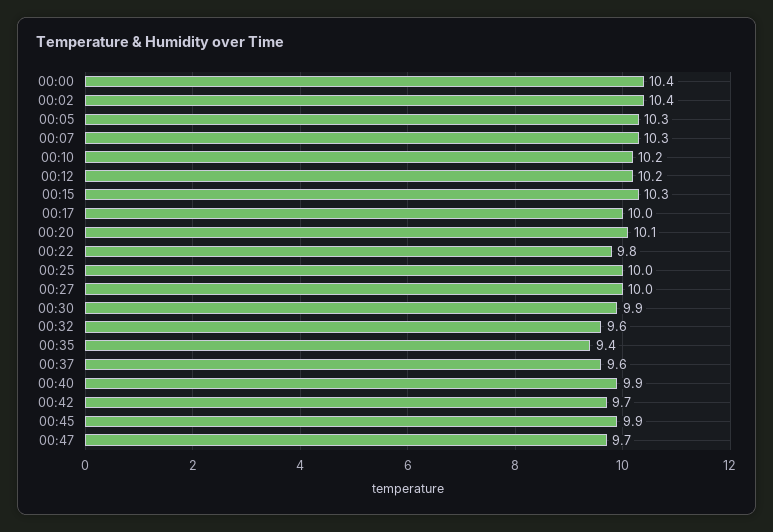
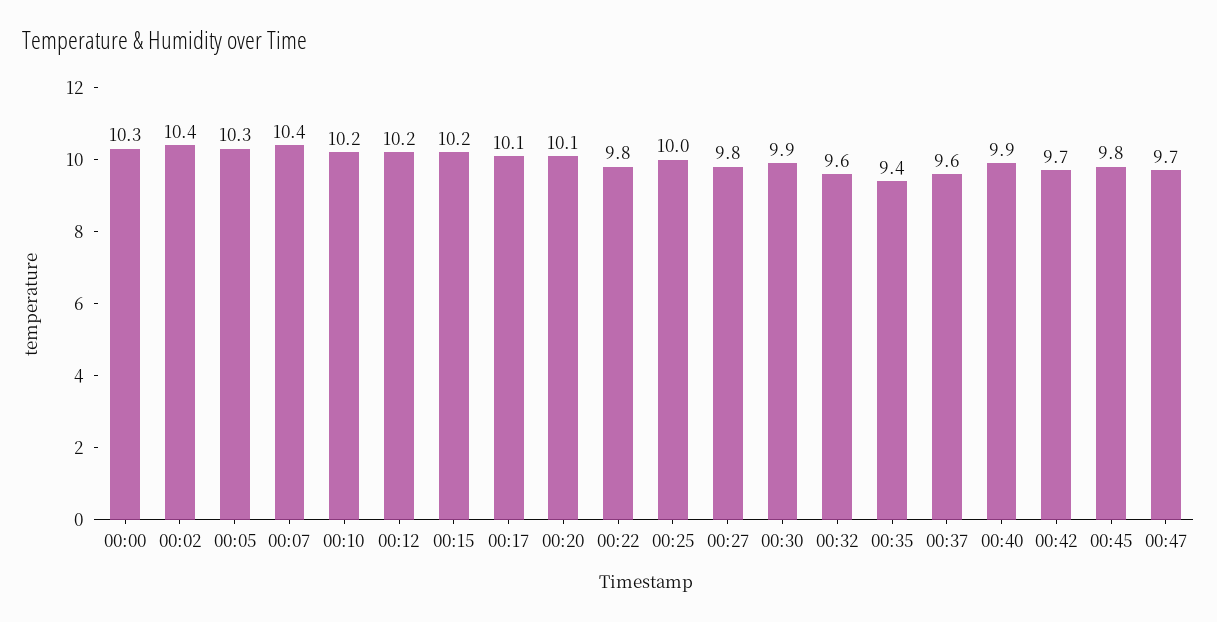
  {
-   "00:00": 10.4,
+   "00:00": 10.3,
    "00:02": 10.4,
    "00:05": 10.3,
-   "00:07": 10.3,
+   "00:07": 10.4,
    "00:10": 10.2,
    "00:12": 10.2,
-   "00:15": 10.3,
+   "00:15": 10.2,
-   "00:17": 10,
+   "00:17": 10.1,
    "00:20": 10.1,
    "00:22": 9.8,
    "00:25": 10,
-   "00:27": 10,
+   "00:27": 9.8,
    "00:30": 9.9,
    "00:32": 9.6,
    "00:35": 9.4,
    "00:37": 9.6,
    "00:40": 9.9,
    "00:42": 9.7,
-   "00:45": 9.9,
+   "00:45": 9.8,
    "00:47": 9.7
  }

